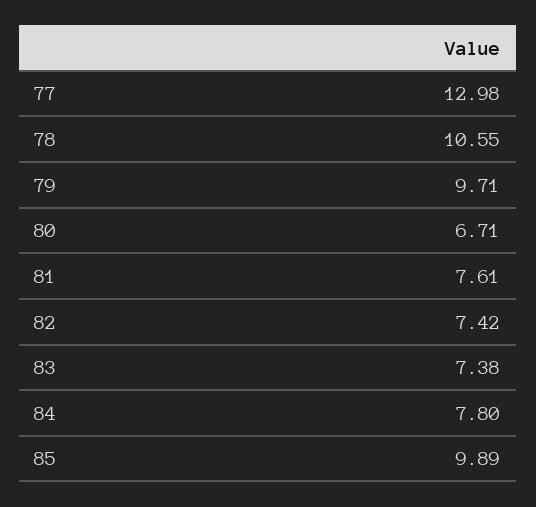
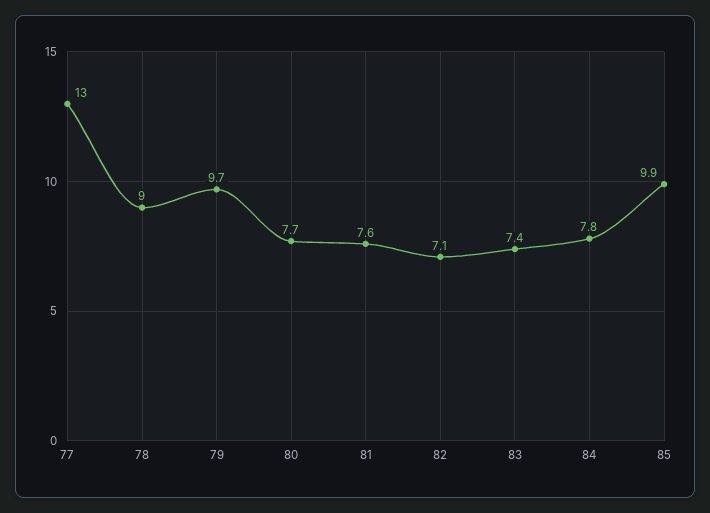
  {
    "77": 12.98,
-   "78": 10.55,
+   "78": 9,
    "79": 9.71,
-   "80": 6.71,
+   "80": 7.7,
    "81": 7.61,
-   "82": 7.42,
+   "82": 7.1,
    "83": 7.38,
    "84": 7.8,
    "85": 9.89
  }

